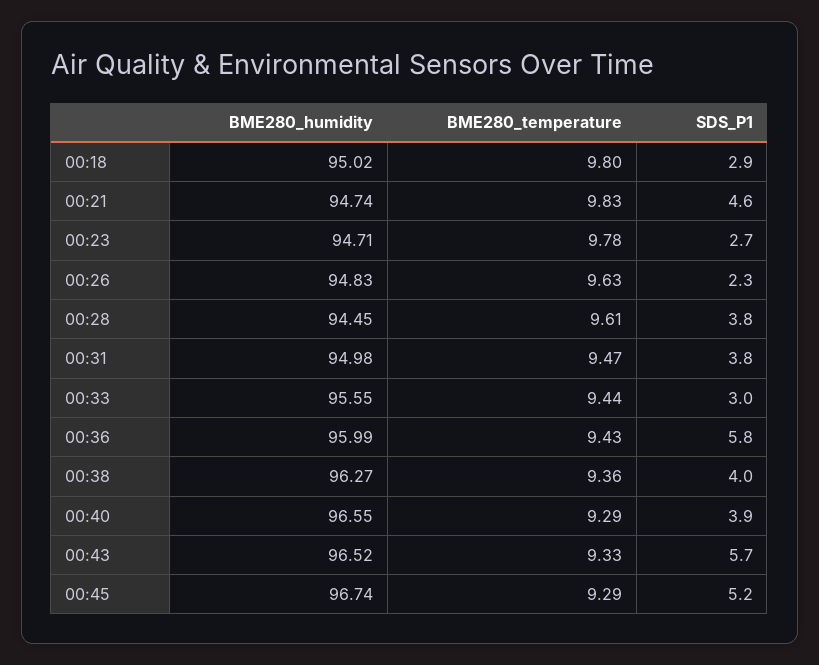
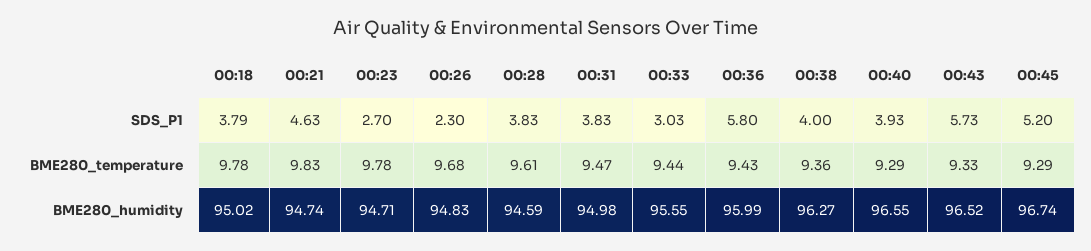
  {
    "BME280_humidity": {
      "00:18": 95.02,
      "00:21": 94.74,
      "00:23": 94.71,
      "00:26": 94.83,
-     "00:28": 94.45,
+     "00:28": 94.59,
      "00:31": 94.98,
      "00:33": 95.55,
      "00:36": 95.99,
      "00:38": 96.27,
      "00:40": 96.55,
      "00:43": 96.52,
      "00:45": 96.74
    },
    "BME280_temperature": {
-     "00:18": 9.8,
+     "00:18": 9.78,
      "00:21": 9.83,
      "00:23": 9.78,
-     "00:26": 9.63,
+     "00:26": 9.68,
      "00:28": 9.61,
      "00:31": 9.47,
      "00:33": 9.44,
      "00:36": 9.43,
      "00:38": 9.36,
      "00:40": 9.29,
      "00:43": 9.33,
      "00:45": 9.29
    },
    "SDS_P1": {
-     "00:18": 2.9,
+     "00:18": 3.79,
      "00:21": 4.63,
      "00:23": 2.7,
      "00:26": 2.3,
      "00:28": 3.83,
      "00:31": 3.83,
      "00:33": 3.03,
      "00:36": 5.8,
      "00:38": 4,
      "00:40": 3.93,
      "00:43": 5.73,
      "00:45": 5.2
    }
  }

